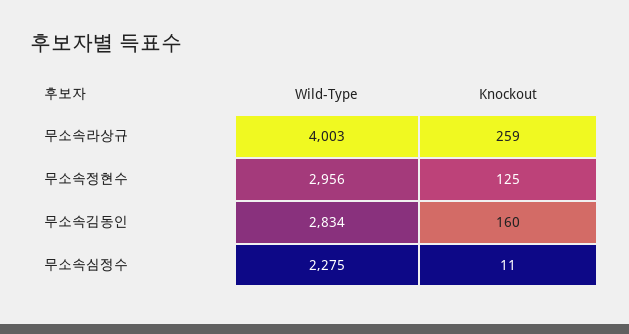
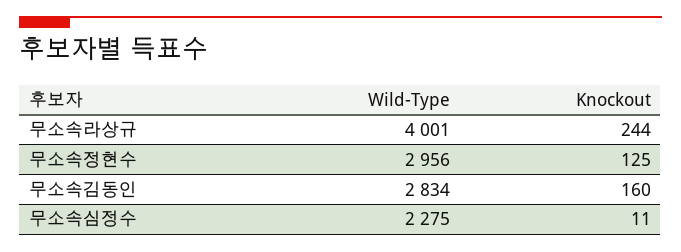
  {
    "Wild-Type": {
-     "무소속라상규": 4003,
+     "무소속라상규": 4001,
      "무소속정현수": 2956,
      "무소속김동인": 2834,
      "무소속심정수": 2275
    },
    "Knockout": {
-     "무소속라상규": 259,
+     "무소속라상규": 244,
      "무소속정현수": 125,
      "무소속김동인": 160,
      "무소속심정수": 11
    }
  }

